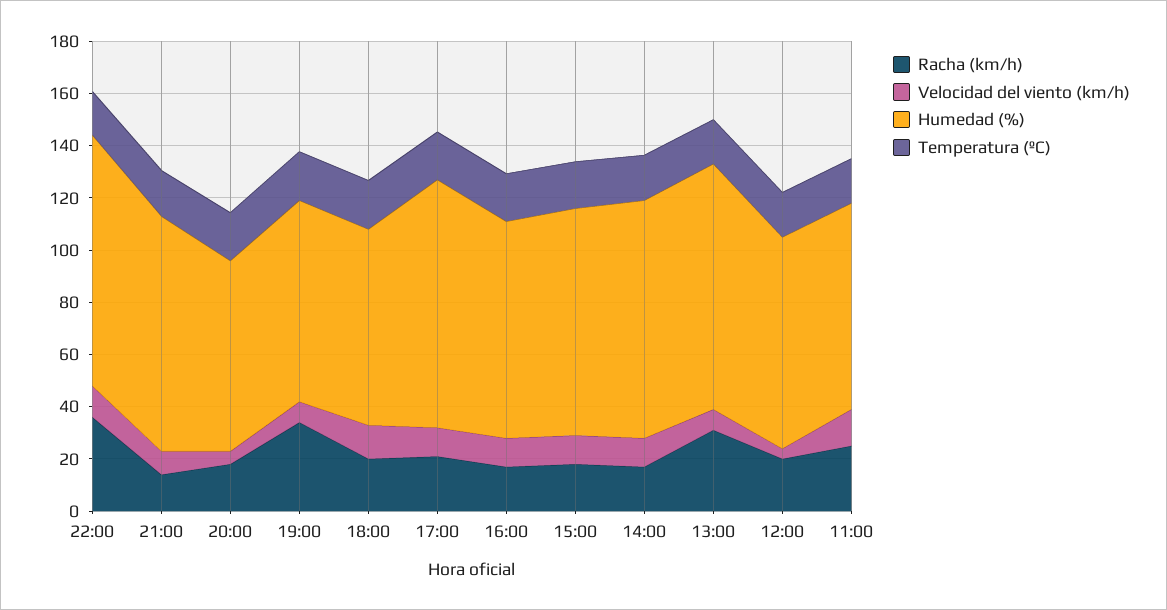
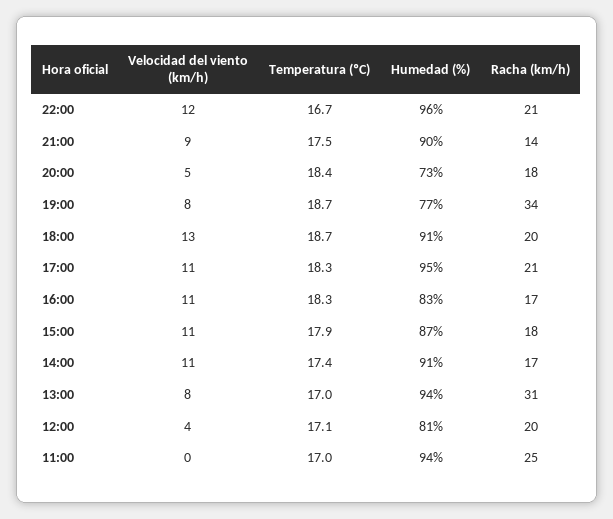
  {
    "Racha (km/h)": {
-     "22:00": 35,
+     "22:00": 21,
      "21:00": 14,
      "20:00": 18,
      "19:00": 34,
      "18:00": 20,
      "17:00": 21,
      "16:00": 17,
      "15:00": 18,
      "14:00": 17,
      "13:00": 31,
      "12:00": 20,
      "11:00": 25
    },
    "Velocidad del viento (km/h)": {
      "22:00": 12,
      "21:00": 9,
      "20:00": 5,
      "19:00": 8,
      "18:00": 13,
      "17:00": 11,
      "16:00": 11,
      "15:00": 11,
      "14:00": 11,
      "13:00": 8,
      "12:00": 4,
-     "11:00": 15
+     "11:00": 0
    },
    "Humedad (%)": {
      "22:00": 96,
      "21:00": 90,
      "20:00": 73,
      "19:00": 77,
-     "18:00": 75,
+     "18:00": 91,
      "17:00": 95,
      "16:00": 83,
      "15:00": 87,
      "14:00": 91,
      "13:00": 94,
      "12:00": 81,
-     "11:00": 80
+     "11:00": 94
    },
    "Temperatura (ºC)": {
      "22:00": 16.7,
      "21:00": 17.5,
      "20:00": 18.4,
      "19:00": 18.7,
      "18:00": 18.7,
      "17:00": 18.3,
      "16:00": 18.3,
      "15:00": 17.9,
      "14:00": 17.4,
      "13:00": 17,
      "12:00": 17.1,
      "11:00": 17
    }
  }

